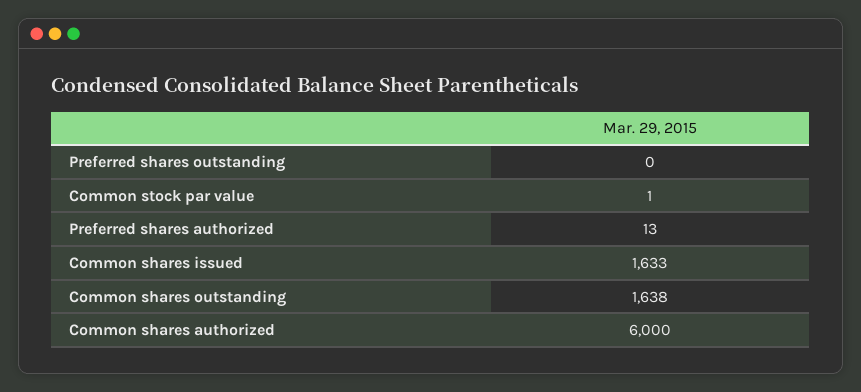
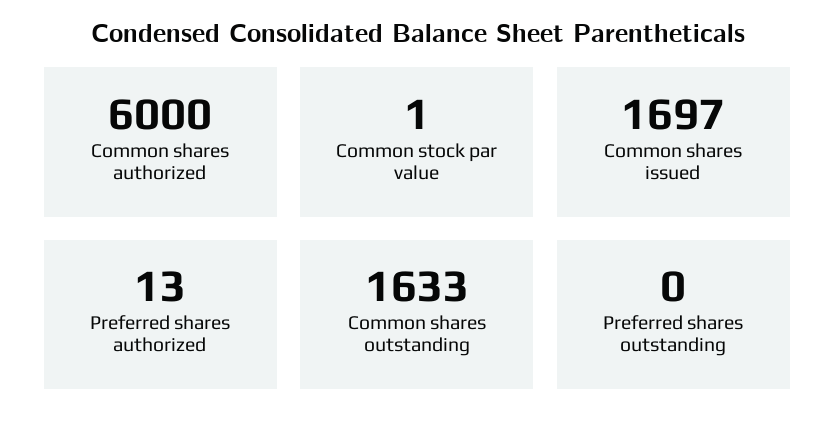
  {
    "Preferred shares outstanding": 0,
    "Common stock par value": 1,
    "Preferred shares authorized": 13,
-   "Common shares issued": 1633,
+   "Common shares issued": 1697,
-   "Common shares outstanding": 1638,
+   "Common shares outstanding": 1633,
    "Common shares authorized": 6000
  }

